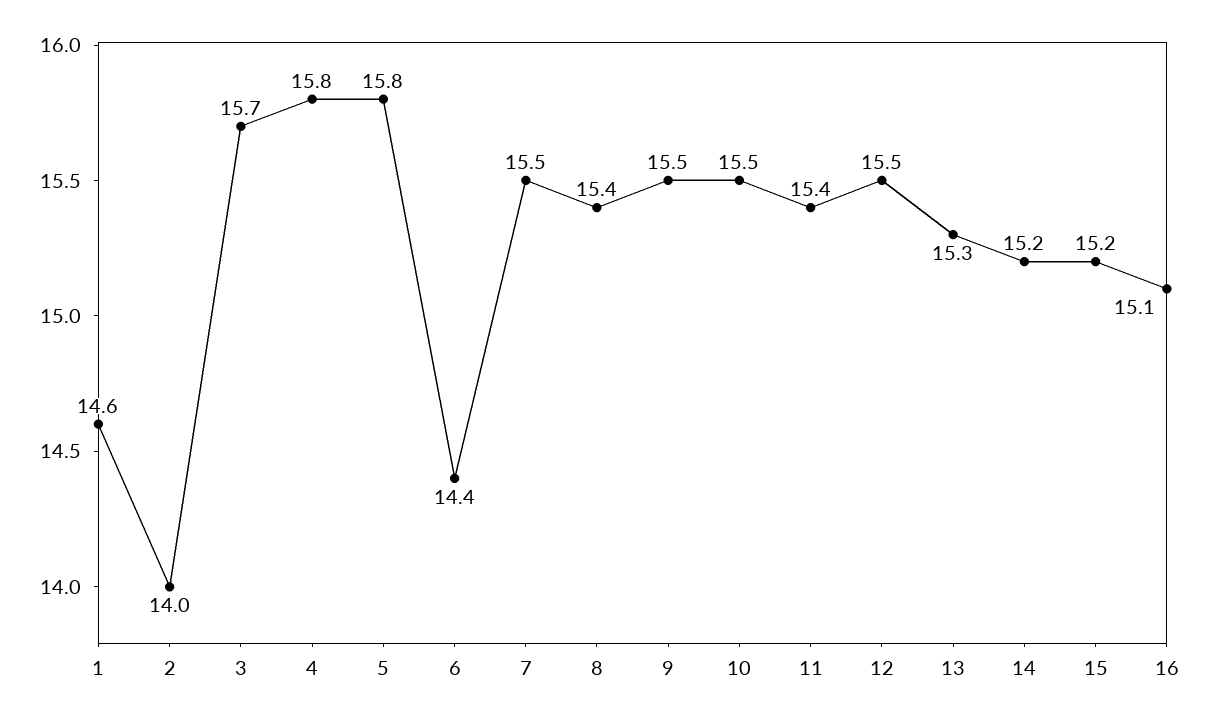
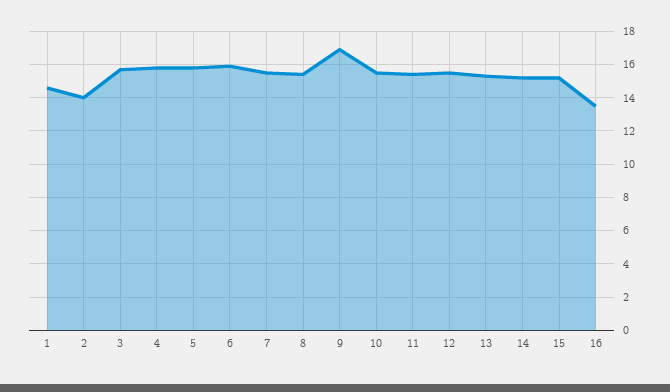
  {
    "1": 14.6,
    "2": 14,
    "3": 15.7,
    "4": 15.8,
    "5": 15.8,
-   "6": 14.4,
+   "6": 16,
    "7": 15.5,
    "8": 15.4,
-   "9": 15.5,
+   "9": 17,
    "10": 15.5,
    "11": 15.4,
    "12": 15.5,
    "13": 15.3,
    "14": 15.2,
    "15": 15.2,
-   "16": 15.1
+   "16": 13.5
  }

